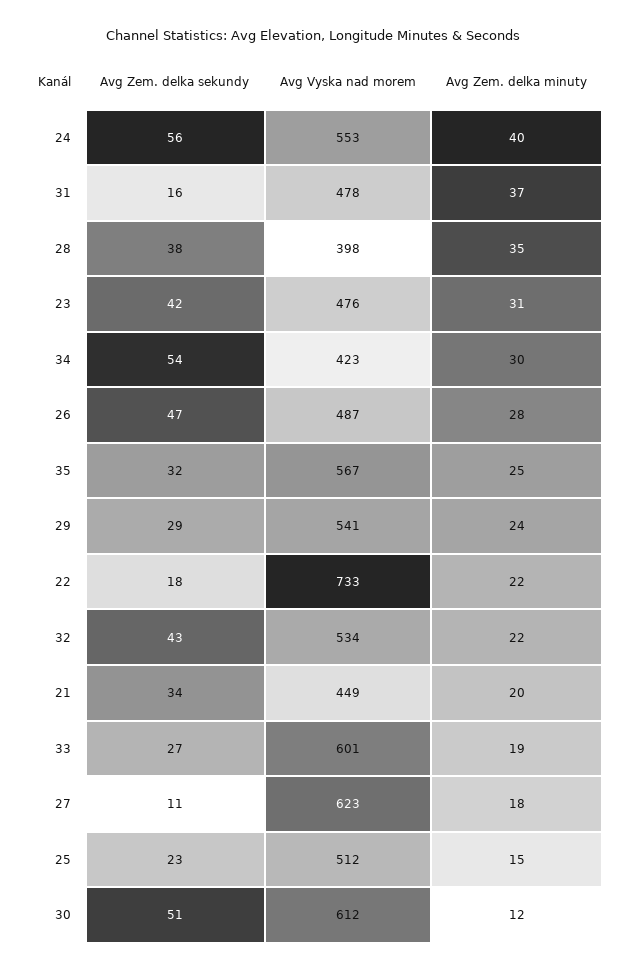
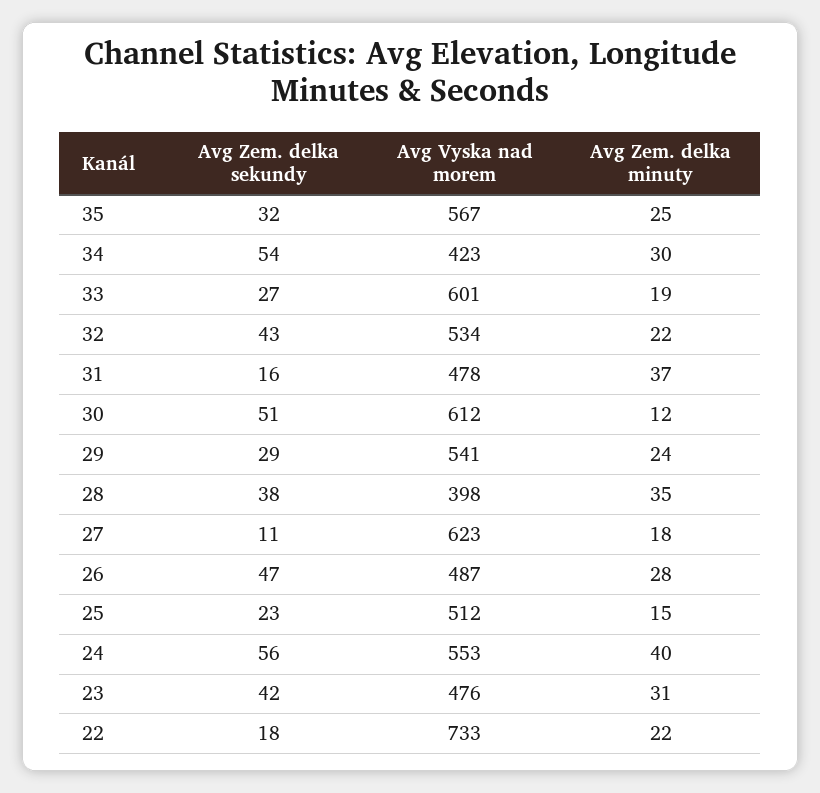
  {
    "Avg Zem. delka sekundy": {
      "24": 56,
      "31": 16,
      "28": 38,
      "23": 42,
      "34": 54,
      "26": 47,
      "35": 32,
      "29": 29,
      "22": 18,
      "32": 43,
-     "21": 34,
      "33": 27,
      "27": 11,
      "25": 23,
      "30": 51
    },
    "Avg Vyska nad morem": {
      "24": 553,
      "31": 478,
      "28": 398,
      "23": 476,
      "34": 423,
      "26": 487,
      "35": 567,
      "29": 541,
      "22": 733,
      "32": 534,
-     "21": 449,
      "33": 601,
      "27": 623,
      "25": 512,
      "30": 612
    },
    "Avg Zem. delka minuty": {
      "24": 40,
      "31": 37,
      "28": 35,
      "23": 31,
      "34": 30,
      "26": 28,
      "35": 25,
      "29": 24,
      "22": 22,
      "32": 22,
-     "21": 20,
      "33": 19,
      "27": 18,
      "25": 15,
      "30": 12
    }
  }

